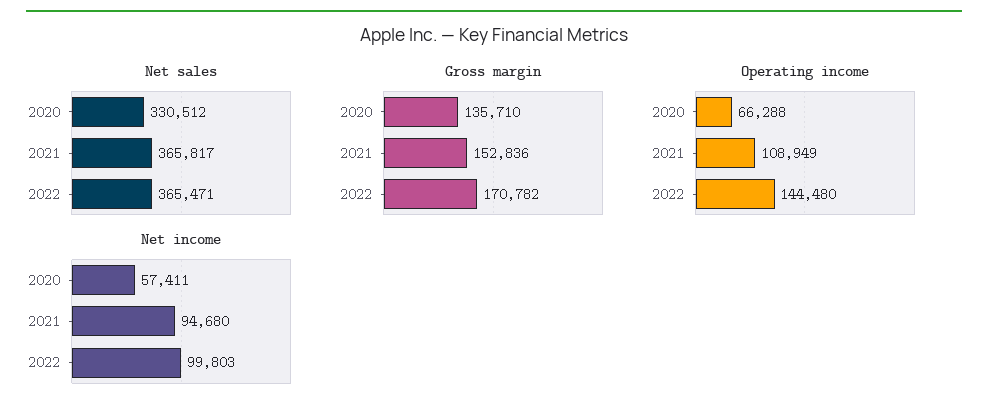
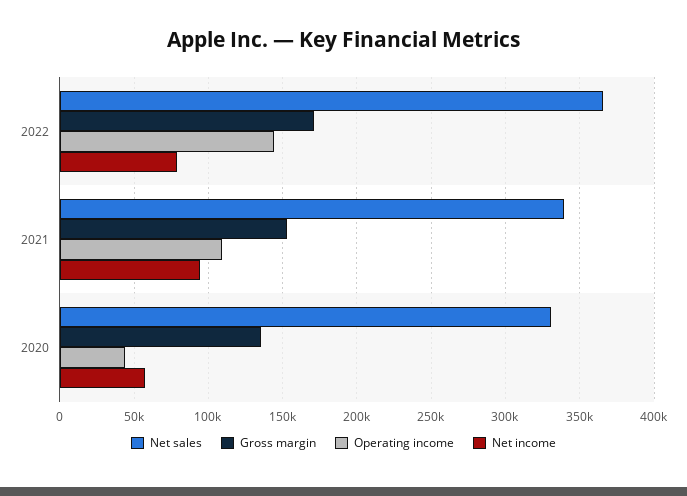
  {
    "Net sales": {
      "2020": 330512,
-     "2021": 365817,
+     "2021": 340000,
      "2022": 365471
    },
    "Gross margin": {
      "2020": 135710,
      "2021": 152836,
      "2022": 170782
    },
    "Operating income": {
-     "2020": 66288,
+     "2020": 45000,
      "2021": 108949,
      "2022": 144480
    },
    "Net income": {
      "2020": 57411,
      "2021": 94680,
-     "2022": 99803
+     "2022": 80000
    }
  }

